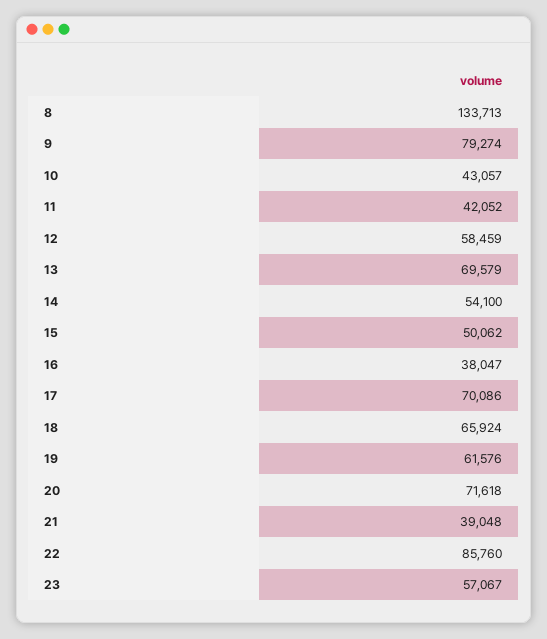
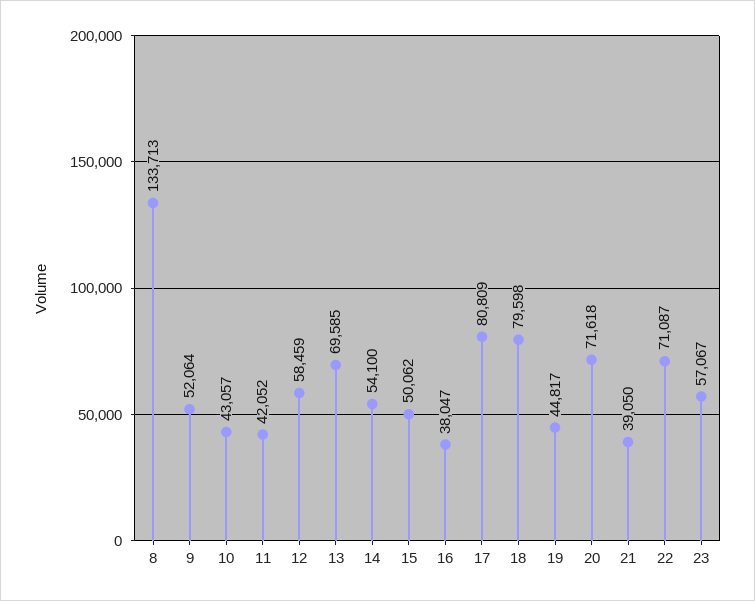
  {
    "8": 133713,
-   "9": 79274,
+   "9": 52064,
    "10": 43057,
    "11": 42052,
    "12": 58459,
-   "13": 69579,
+   "13": 69585,
    "14": 54100,
    "15": 50062,
    "16": 38047,
-   "17": 70086,
+   "17": 80809,
-   "18": 65924,
+   "18": 79598,
-   "19": 61576,
+   "19": 44817,
    "20": 71618,
-   "21": 39048,
+   "21": 39050,
-   "22": 85760,
+   "22": 71087,
    "23": 57067
  }

